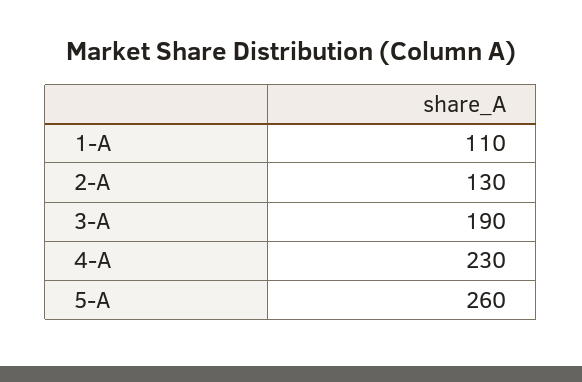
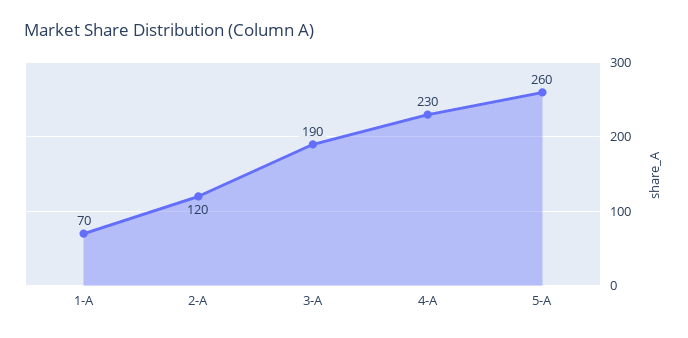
  {
-   "1-A": 110,
+   "1-A": 70,
-   "2-A": 130,
+   "2-A": 120,
    "3-A": 190,
    "4-A": 230,
    "5-A": 260
  }

